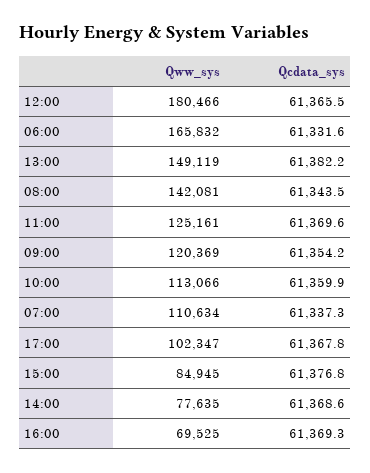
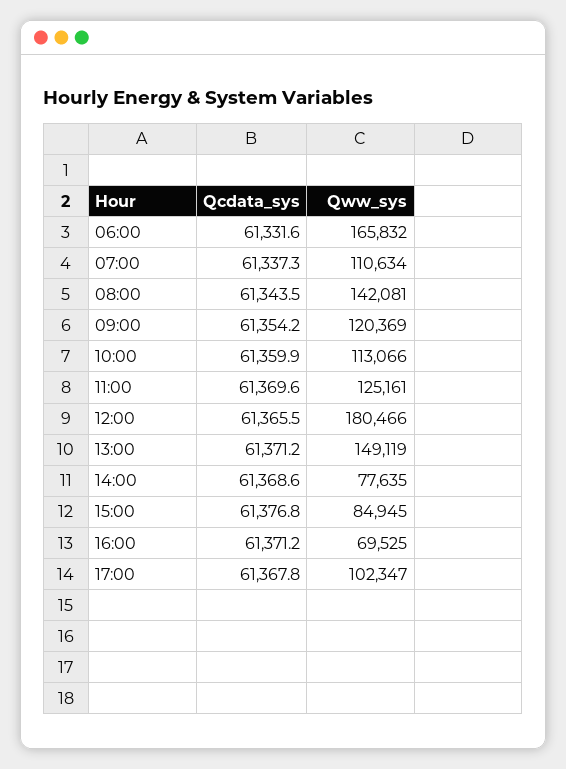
  {
    "Qww_sys": {
      "12:00": 180466,
      "06:00": 165832,
      "13:00": 149119,
      "08:00": 142081,
      "11:00": 125161,
      "09:00": 120369,
      "10:00": 113066,
      "07:00": 110634,
      "17:00": 102347,
      "15:00": 84945,
      "14:00": 77635,
      "16:00": 69525
    },
    "Qcdata_sys": {
      "12:00": 61365.5,
      "06:00": 61331.6,
-     "13:00": 61382.2,
+     "13:00": 61371.2,
      "08:00": 61343.5,
      "11:00": 61369.6,
      "09:00": 61354.2,
      "10:00": 61359.9,
      "07:00": 61337.3,
      "17:00": 61367.8,
      "15:00": 61376.8,
      "14:00": 61368.6,
-     "16:00": 61369.3
+     "16:00": 61371.2
    }
  }

